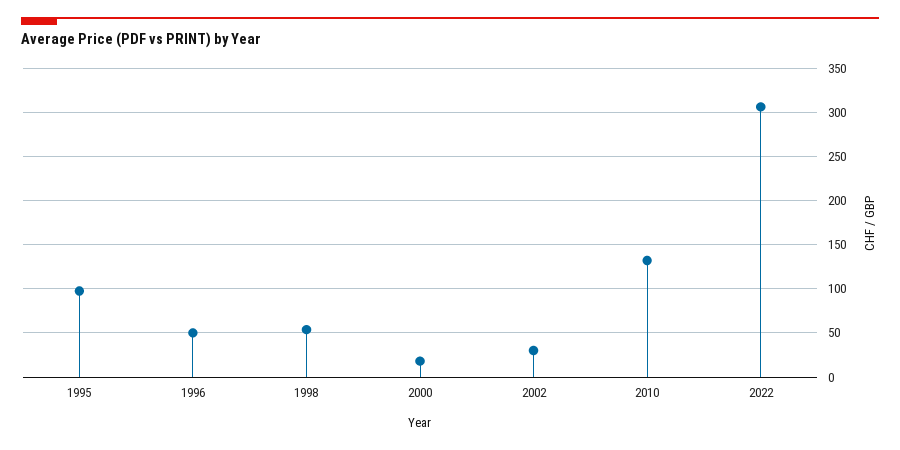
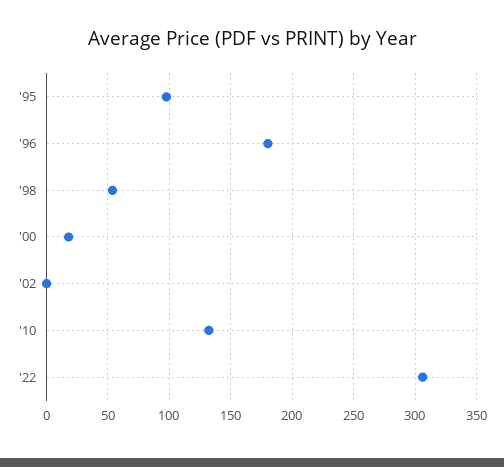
  {
    "1995": 100,
-   "1996": 50,
+   "1996": 180,
    "1998": 55,
    "2000": 20,
-   "2002": 30,
+   "2002": 0,
    "2010": 130,
    "2022": 305
  }

